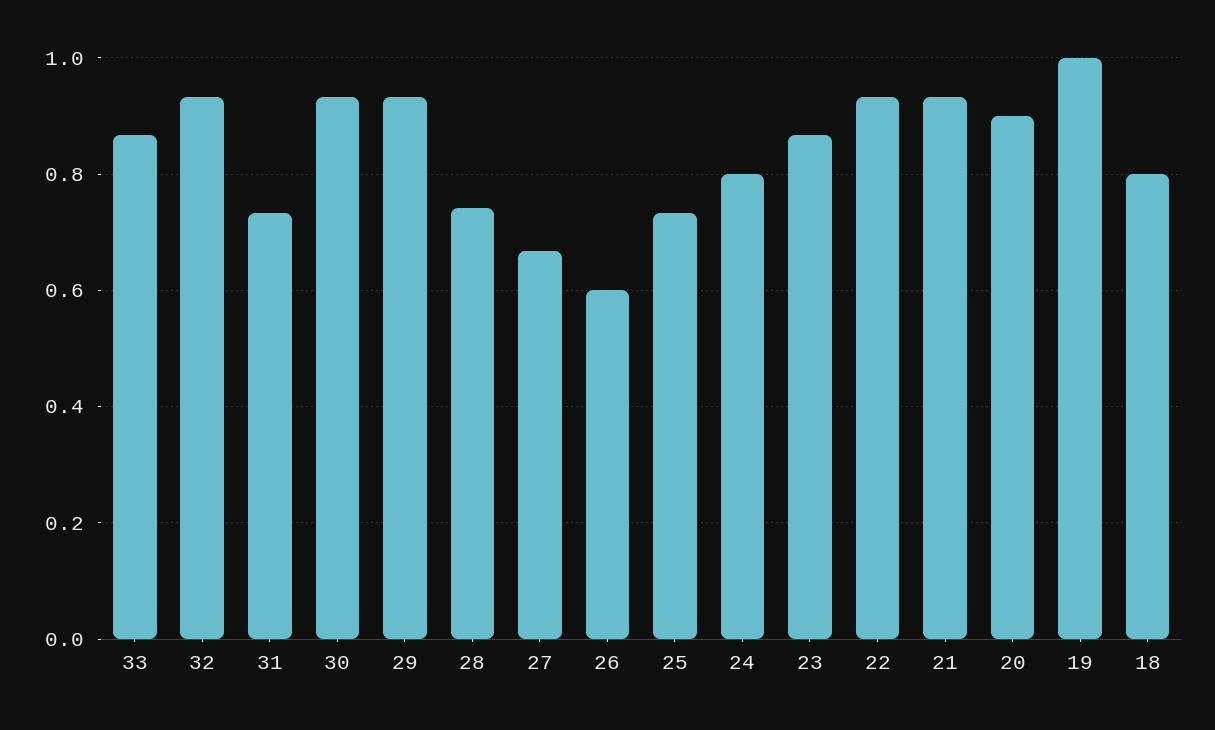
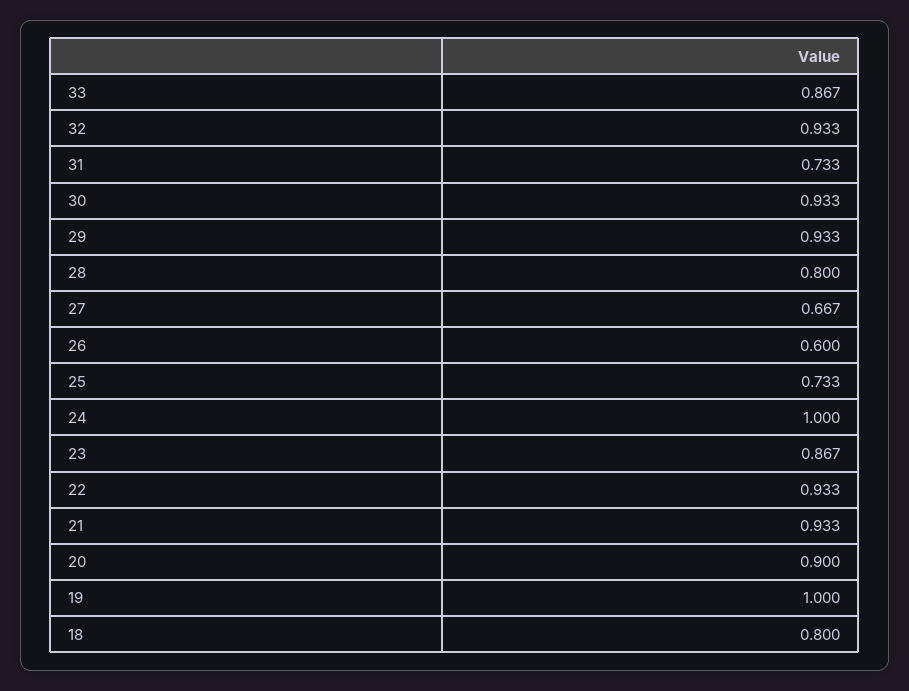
  {
    "33": 0.867,
    "32": 0.933,
    "31": 0.733,
    "30": 0.933,
    "29": 0.933,
-   "28": 0.74,
+   "28": 0.8,
    "27": 0.667,
    "26": 0.6,
    "25": 0.733,
-   "24": 0.8,
+   "24": 1,
    "23": 0.867,
    "22": 0.933,
    "21": 0.933,
    "20": 0.9,
    "19": 1,
    "18": 0.8
  }

